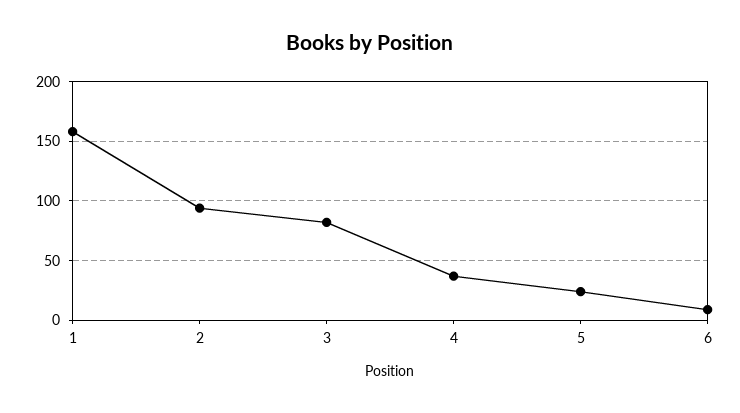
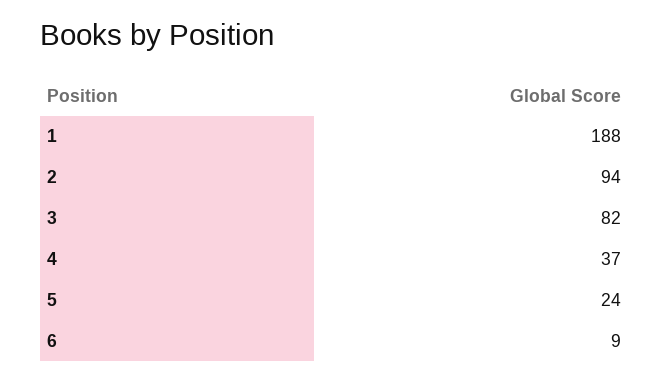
  {
-   "1": 160,
+   "1": 188,
    "2": 94,
    "3": 82,
    "4": 37,
    "5": 24,
    "6": 9
  }

